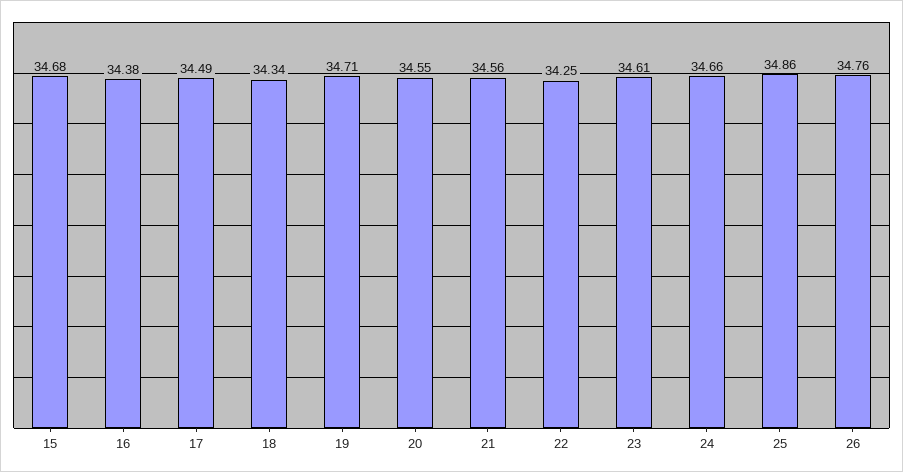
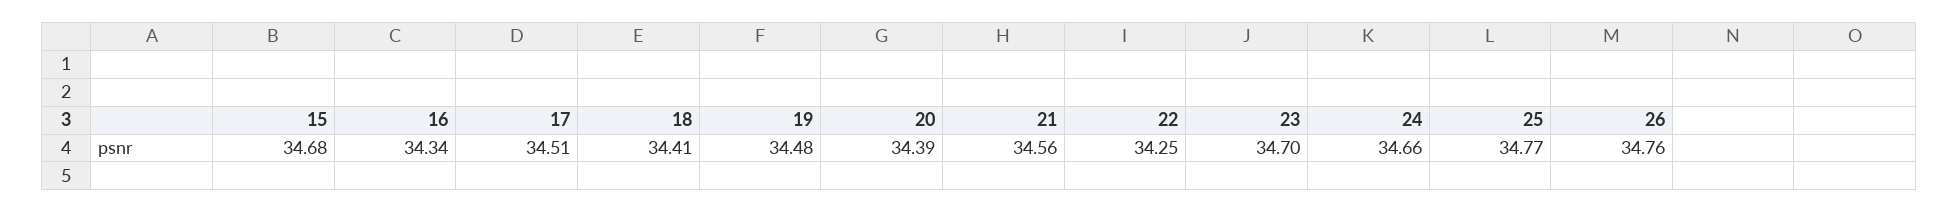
  {
    "15": 34.68,
-   "16": 34.38,
+   "16": 34.34,
-   "17": 34.49,
+   "17": 34.51,
-   "18": 34.34,
+   "18": 34.41,
-   "19": 34.71,
+   "19": 34.48,
-   "20": 34.55,
+   "20": 34.39,
    "21": 34.56,
    "22": 34.25,
-   "23": 34.61,
+   "23": 34.7,
    "24": 34.66,
-   "25": 34.86,
+   "25": 34.77,
    "26": 34.76
  }

